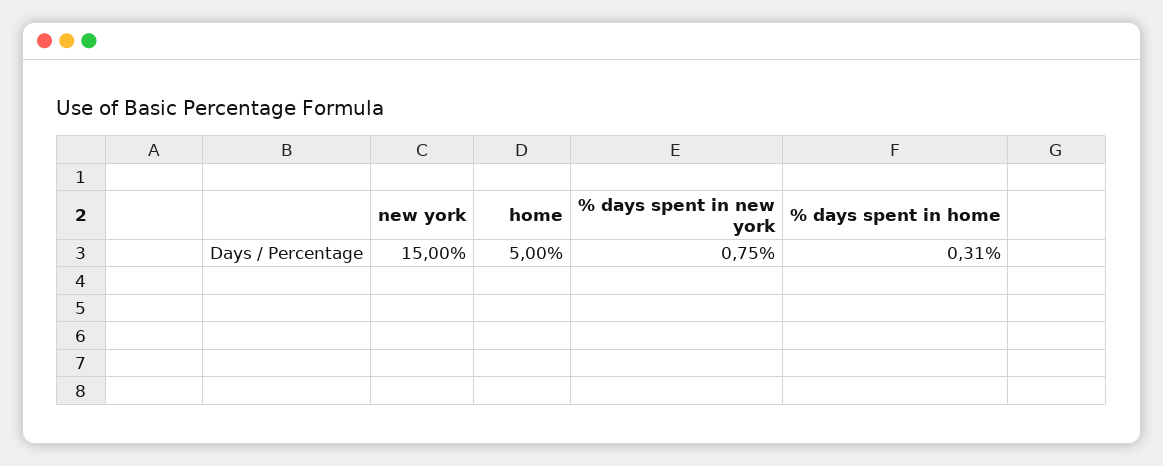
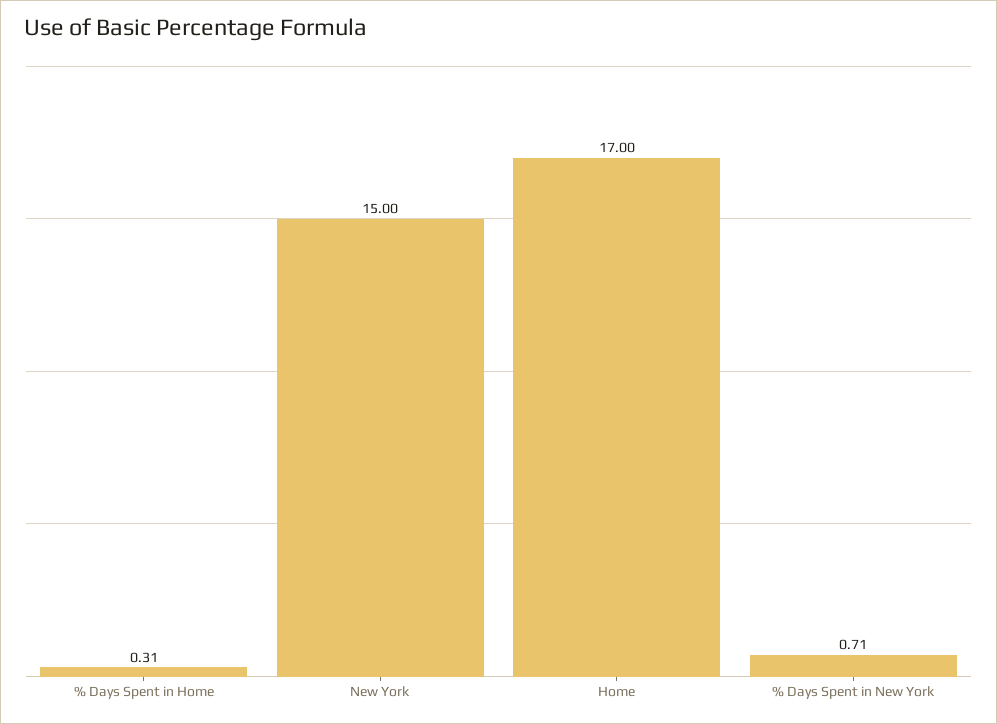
  {
    "new york": 15,
-   "home": 5,
+   "home": 17,
-   "% days spent in new york": 0.75,
+   "% days spent in new york": 0.71,
    "% days spent in home": 0.31
  }

